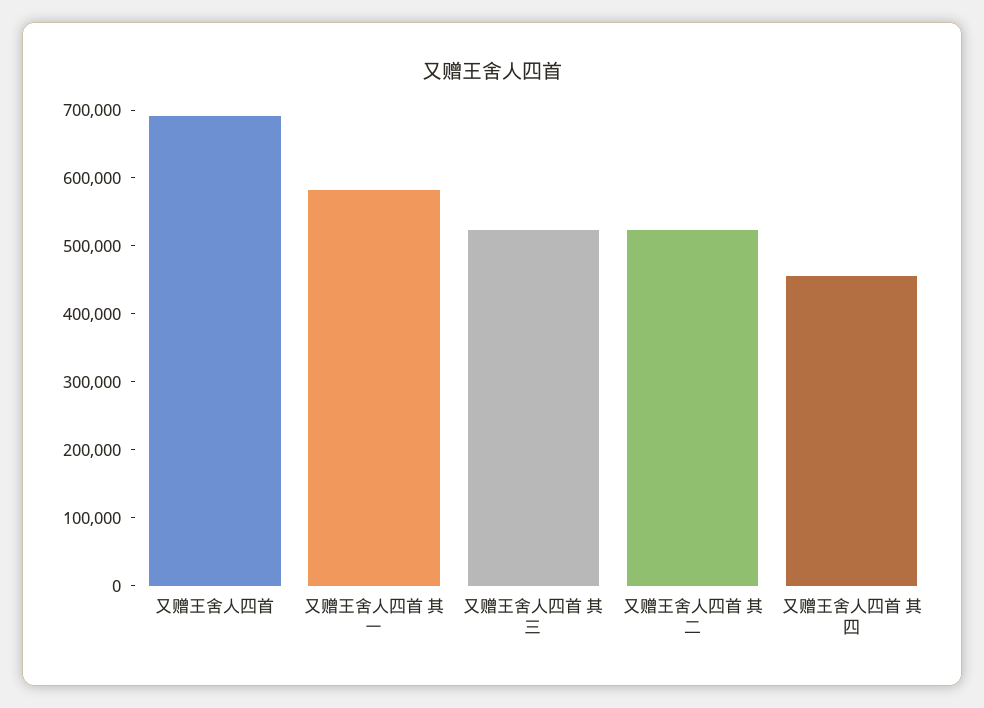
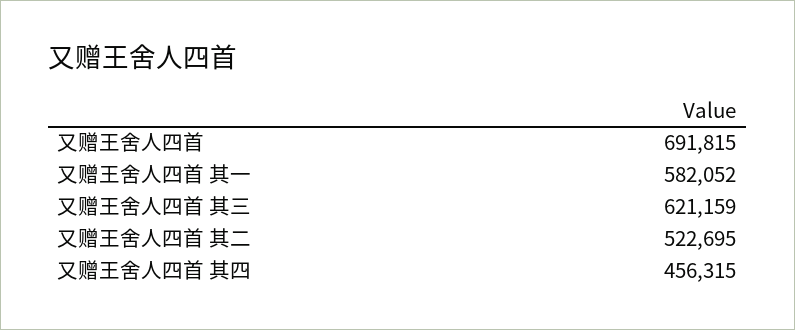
  {
    "又赠王舍人四首": 691815,
    "又赠王舍人四首 其一": 582052,
-   "又赠王舍人四首 其三": 520000,
+   "又赠王舍人四首 其三": 621159,
    "又赠王舍人四首 其二": 522695,
    "又赠王舍人四首 其四": 456315
  }

